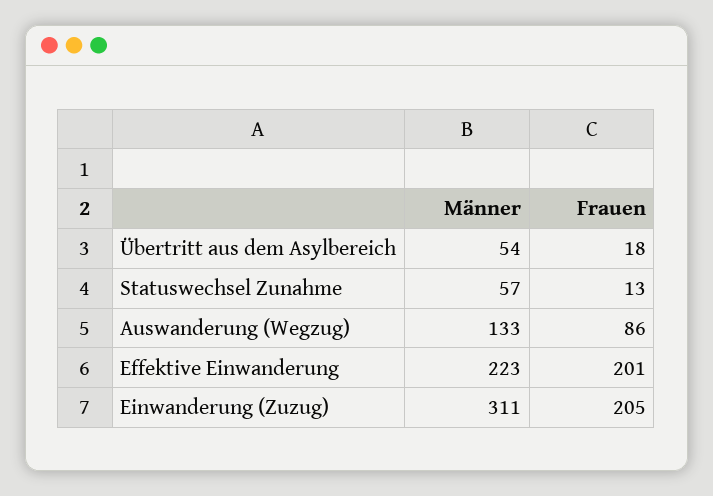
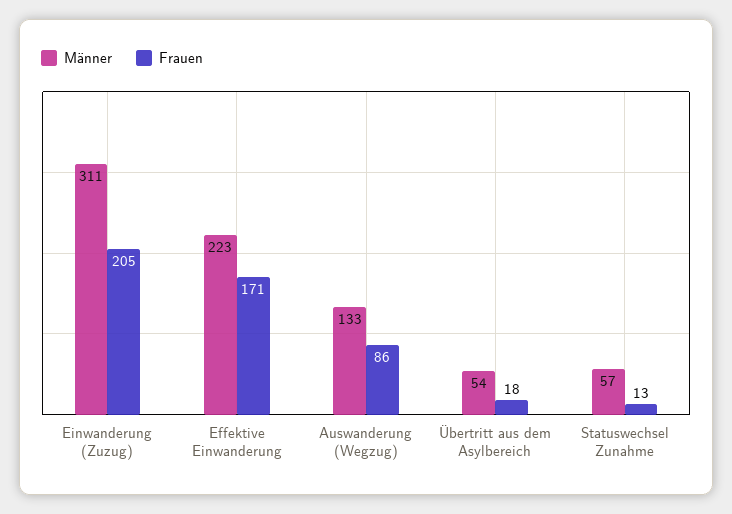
  {
    "Männer": {
      "Übertritt aus dem Asylbereich": 54,
      "Statuswechsel Zunahme": 57,
      "Auswanderung (Wegzug)": 133,
      "Effektive Einwanderung": 223,
      "Einwanderung (Zuzug)": 311
    },
    "Frauen": {
      "Übertritt aus dem Asylbereich": 18,
      "Statuswechsel Zunahme": 13,
      "Auswanderung (Wegzug)": 86,
-     "Effektive Einwanderung": 201,
+     "Effektive Einwanderung": 171,
      "Einwanderung (Zuzug)": 205
    }
  }

